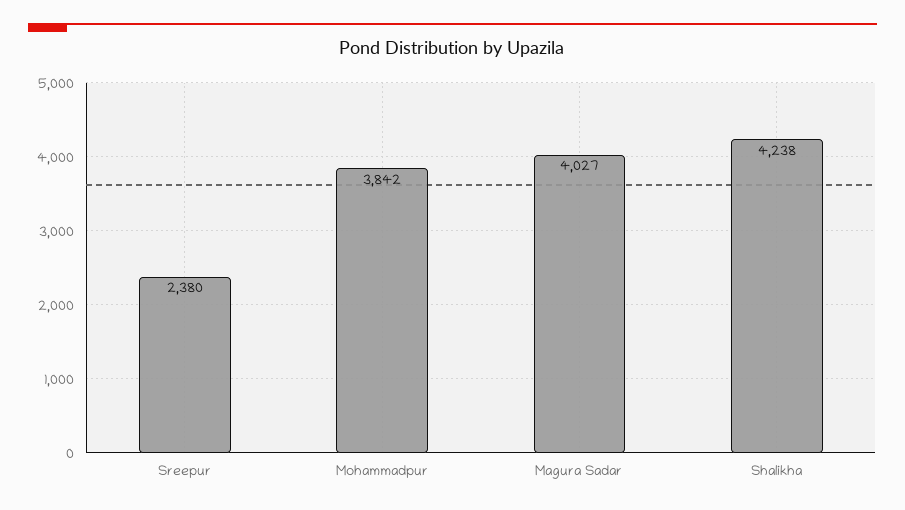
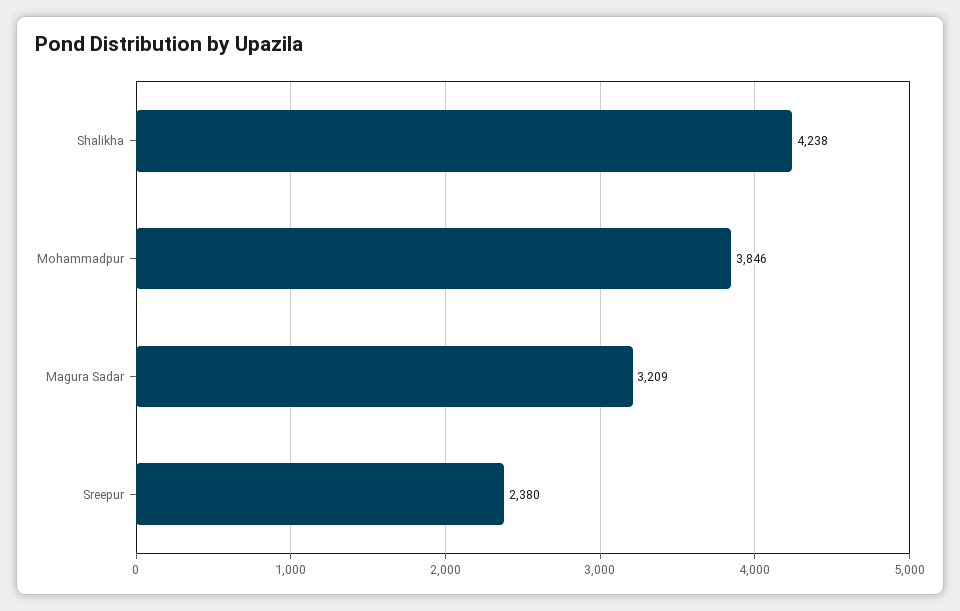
  {
    "Sreepur": 2380,
-   "Mohammadpur": 3842,
+   "Mohammadpur": 3846,
-   "Magura Sadar": 4027,
+   "Magura Sadar": 3209,
    "Shalikha": 4238
  }

